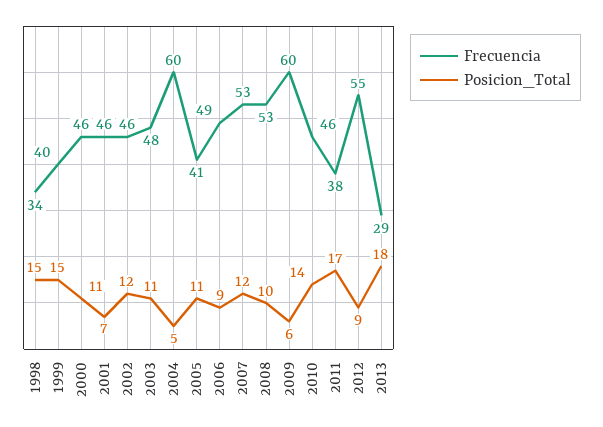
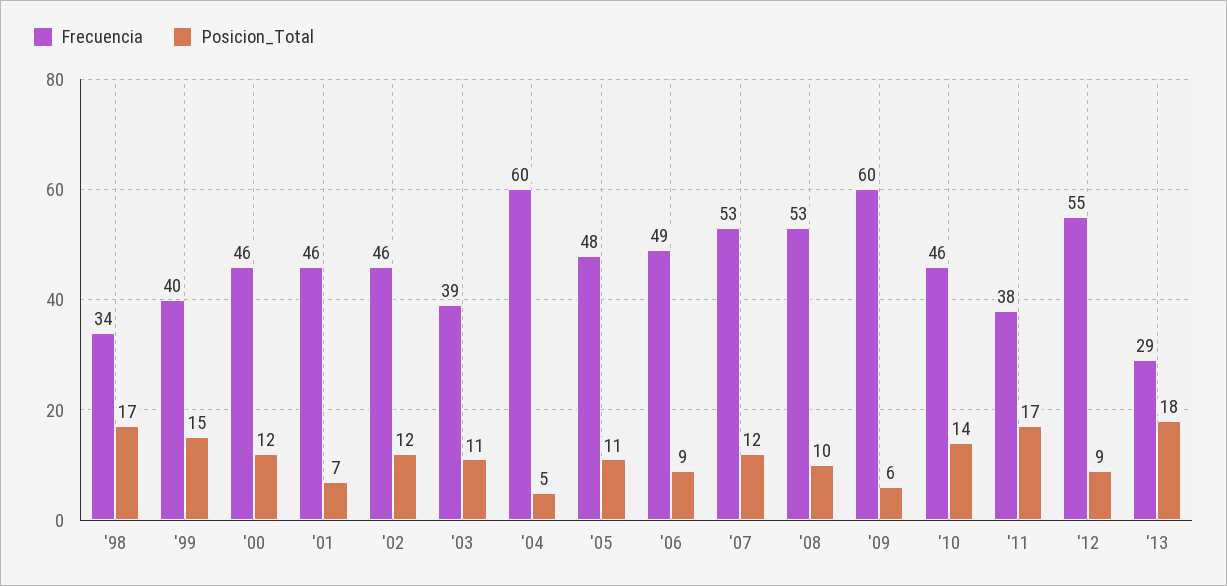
  {
    "Frecuencia": {
      "1998": 34,
      "1999": 40,
      "2000": 46,
      "2001": 46,
      "2002": 46,
-     "2003": 48,
+     "2003": 39,
      "2004": 60,
-     "2005": 41,
+     "2005": 48,
      "2006": 49,
      "2007": 53,
      "2008": 53,
      "2009": 60,
      "2010": 46,
      "2011": 38,
      "2012": 55,
      "2013": 29
    },
    "Posicion_Total": {
-     "1998": 15,
+     "1998": 17,
      "1999": 15,
-     "2000": 11,
+     "2000": 12,
      "2001": 7,
      "2002": 12,
      "2003": 11,
      "2004": 5,
      "2005": 11,
      "2006": 9,
      "2007": 12,
      "2008": 10,
      "2009": 6,
      "2010": 14,
      "2011": 17,
      "2012": 9,
      "2013": 18
    }
  }

